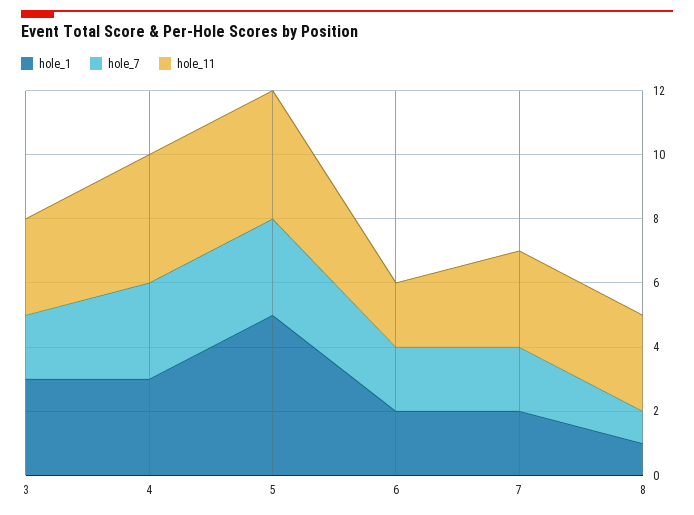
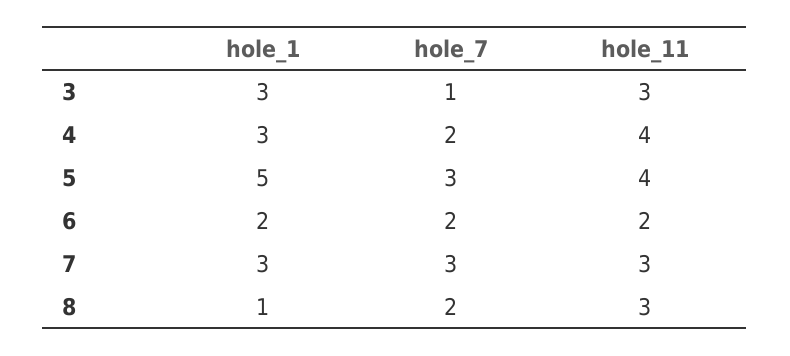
  {
    "hole_1": {
      "3": 3,
      "4": 3,
      "5": 5,
      "6": 2,
-     "7": 2,
+     "7": 3,
      "8": 1
    },
    "hole_7": {
-     "3": 2,
+     "3": 1,
-     "4": 3,
+     "4": 2,
      "5": 3,
      "6": 2,
-     "7": 2,
+     "7": 3,
-     "8": 1
+     "8": 2
    },
    "hole_11": {
      "3": 3,
      "4": 4,
      "5": 4,
      "6": 2,
      "7": 3,
      "8": 3
    }
  }

